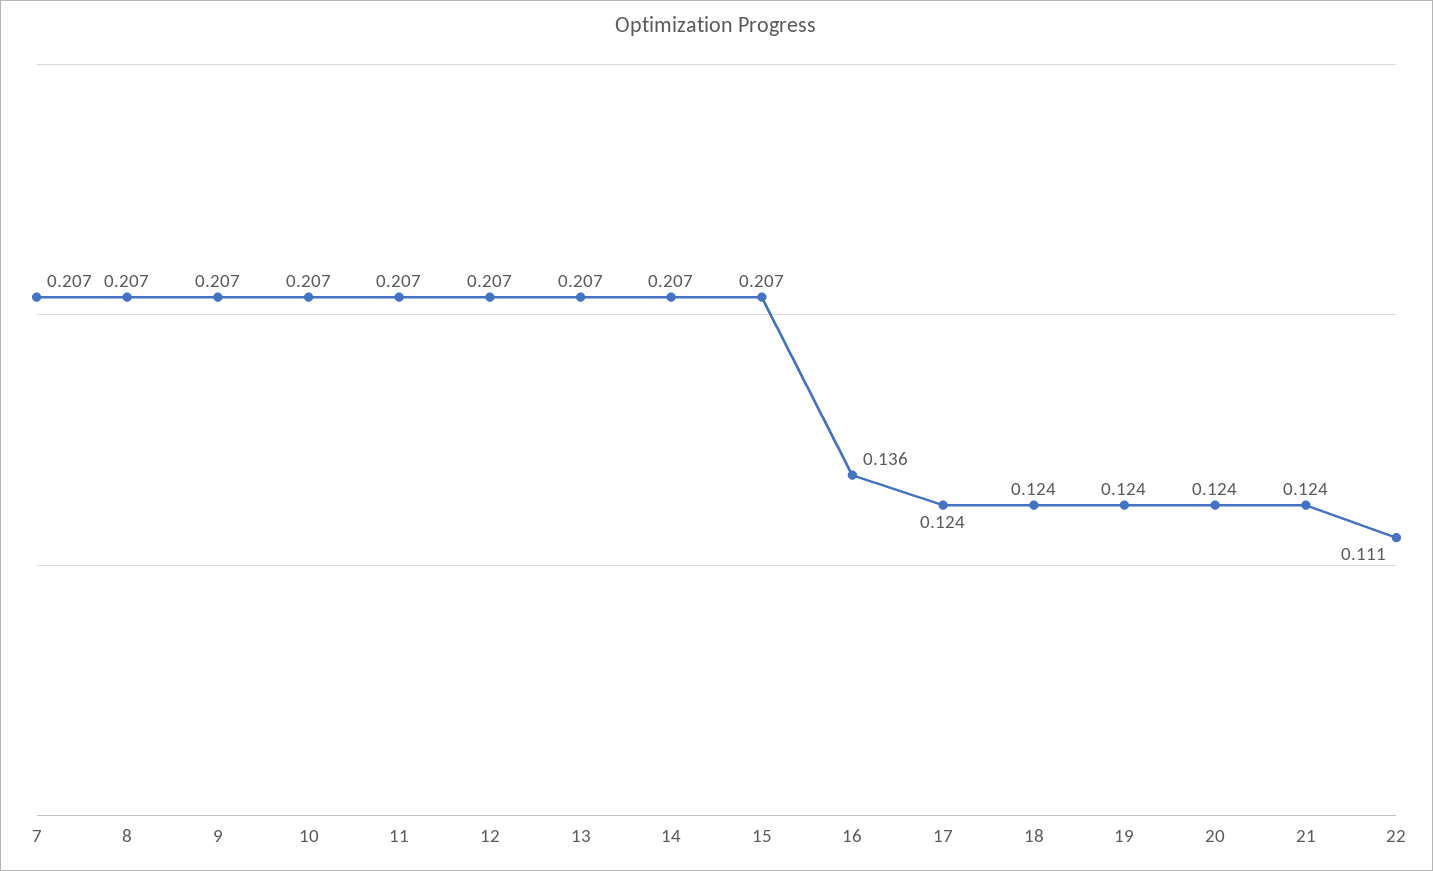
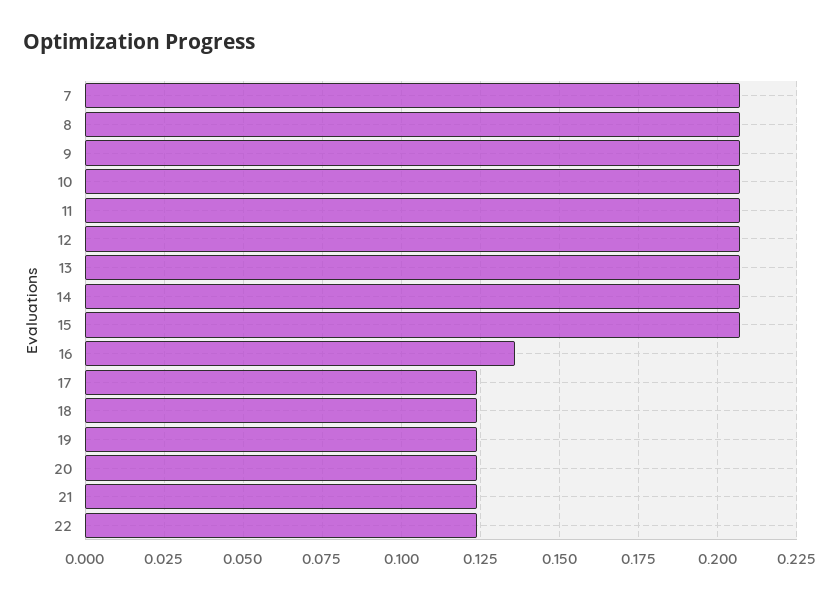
  {
    "7": 0.207,
    "8": 0.207,
    "9": 0.207,
    "10": 0.207,
    "11": 0.207,
    "12": 0.207,
    "13": 0.207,
    "14": 0.207,
    "15": 0.207,
    "16": 0.136,
    "17": 0.124,
    "18": 0.124,
    "19": 0.124,
    "20": 0.124,
    "21": 0.124,
-   "22": 0.111
+   "22": 0.125
  }

